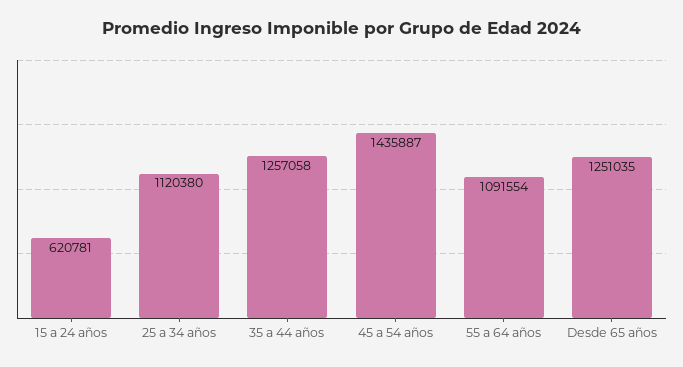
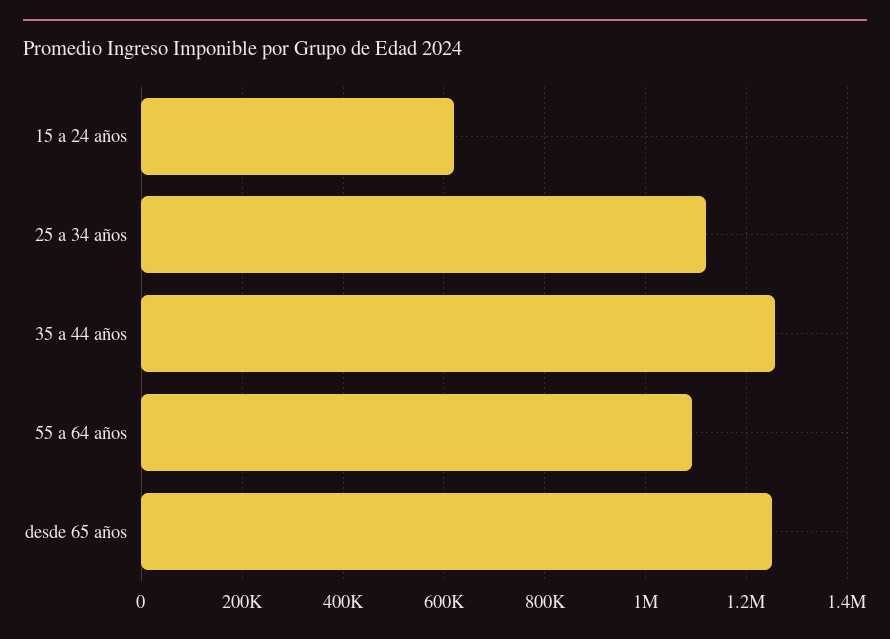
  {
    "15 a 24 años": 620781,
    "25 a 34 años": 1120380,
    "35 a 44 años": 1257058,
-   "45 a 54 años": 1435887,
    "55 a 64 años": 1091554,
    "Desde 65 años": 1251035
  }

